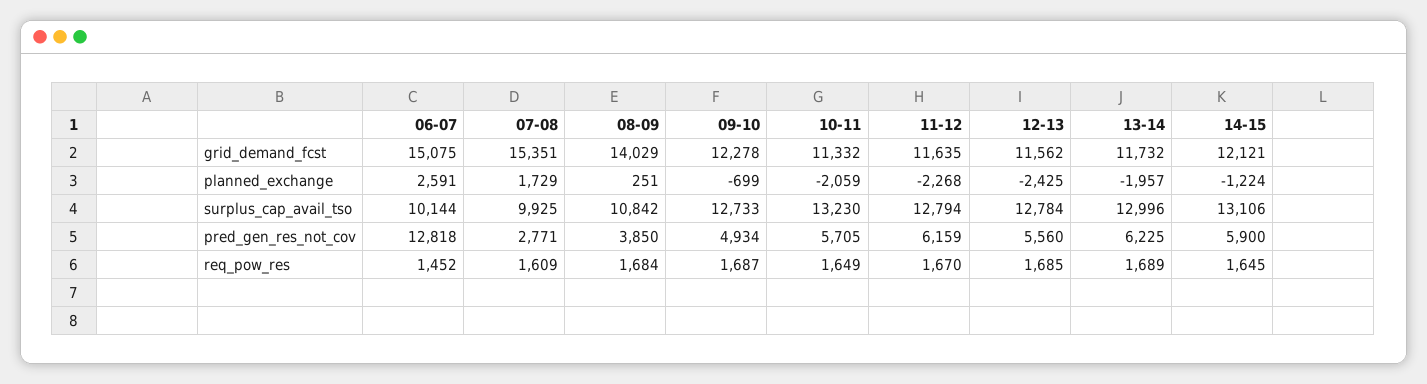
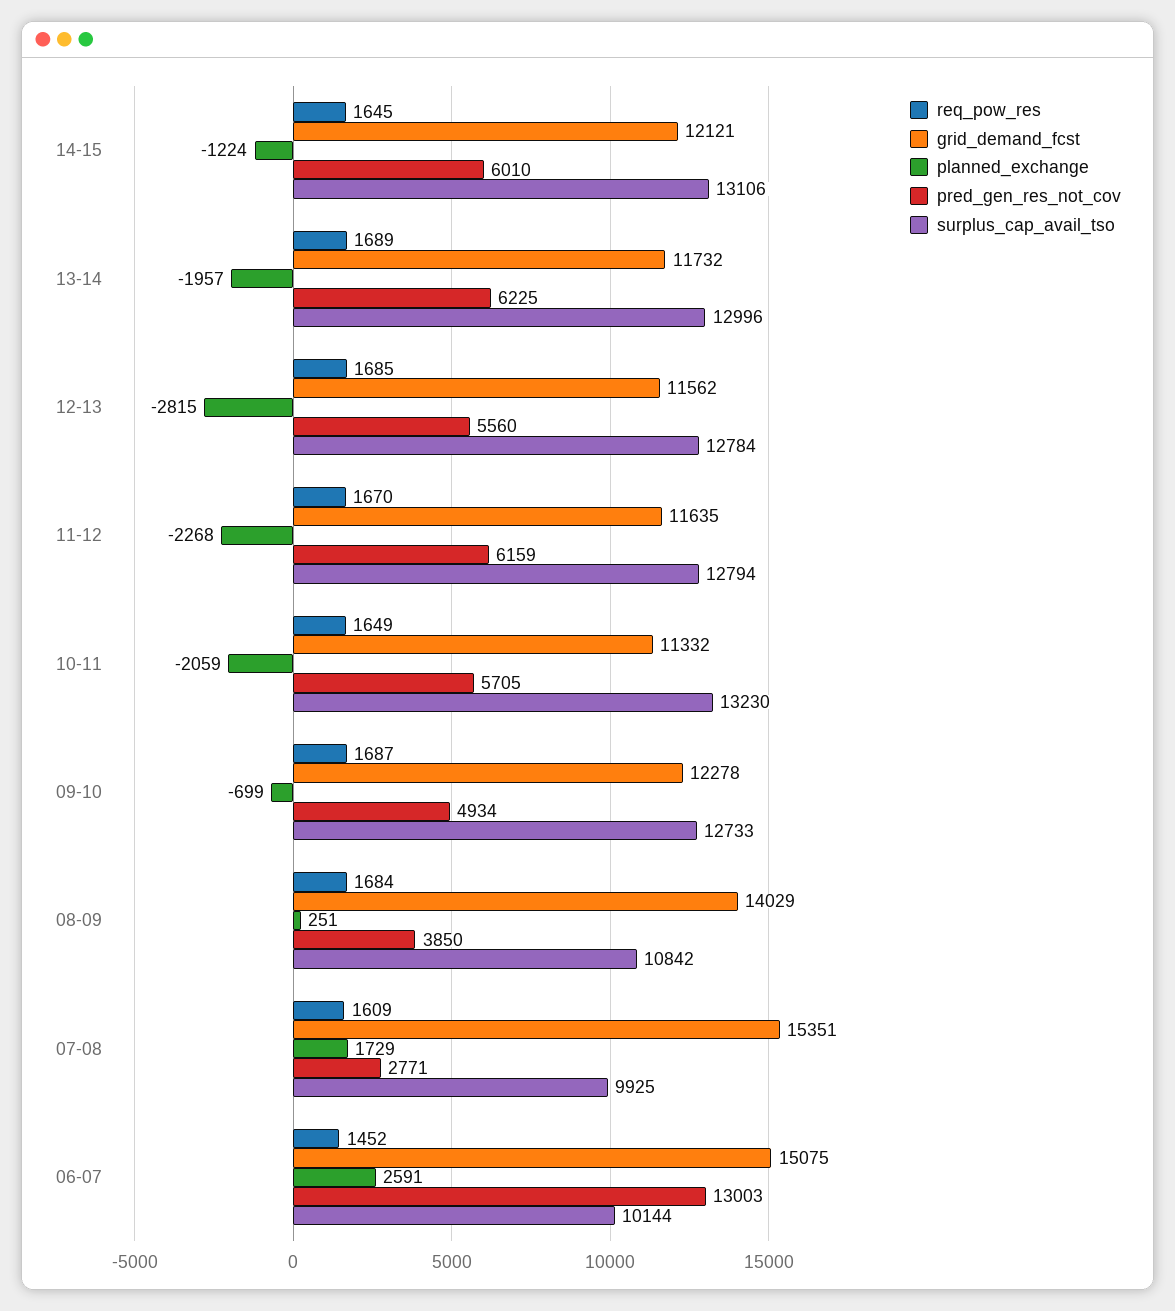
  {
    "grid_demand_fcst": {
      "06-07": 15075,
      "07-08": 15351,
      "08-09": 14029,
      "09-10": 12278,
      "10-11": 11332,
      "11-12": 11635,
      "12-13": 11562,
      "13-14": 11732,
      "14-15": 12121
    },
    "planned_exchange": {
      "06-07": 2591,
      "07-08": 1729,
      "08-09": 251,
      "09-10": -699,
      "10-11": -2059,
      "11-12": -2268,
-     "12-13": -2425,
+     "12-13": -2815,
      "13-14": -1957,
      "14-15": -1224
    },
    "surplus_cap_avail_tso": {
      "06-07": 10144,
      "07-08": 9925,
      "08-09": 10842,
      "09-10": 12733,
      "10-11": 13230,
      "11-12": 12794,
      "12-13": 12784,
      "13-14": 12996,
      "14-15": 13106
    },
    "pred_gen_res_not_cov": {
-     "06-07": 12818,
+     "06-07": 13003,
      "07-08": 2771,
      "08-09": 3850,
      "09-10": 4934,
      "10-11": 5705,
      "11-12": 6159,
      "12-13": 5560,
      "13-14": 6225,
-     "14-15": 5900
+     "14-15": 6010
    },
    "req_pow_res": {
      "06-07": 1452,
      "07-08": 1609,
      "08-09": 1684,
      "09-10": 1687,
      "10-11": 1649,
      "11-12": 1670,
      "12-13": 1685,
      "13-14": 1689,
      "14-15": 1645
    }
  }

